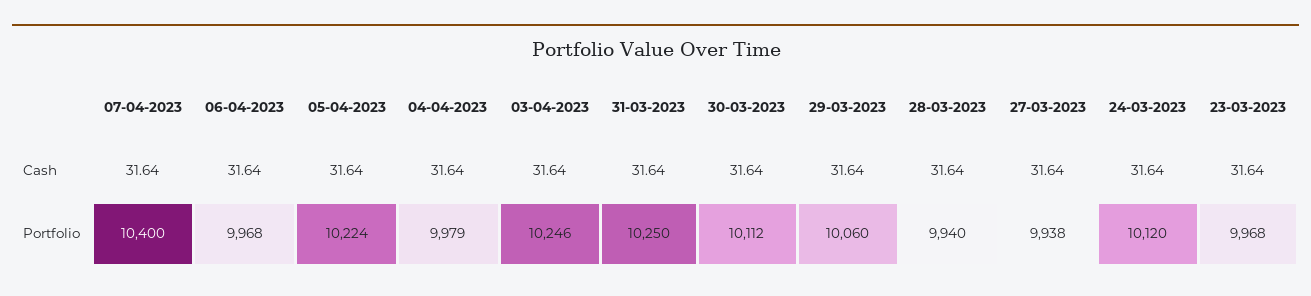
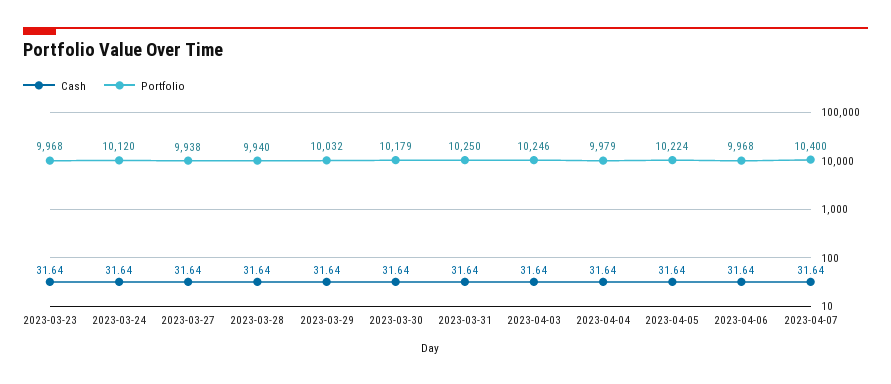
  {
    "Cash": {
      "07-04-2023": 31.64,
      "06-04-2023": 31.64,
      "05-04-2023": 31.64,
      "04-04-2023": 31.64,
      "03-04-2023": 31.64,
      "31-03-2023": 31.64,
      "30-03-2023": 31.64,
      "29-03-2023": 31.64,
      "28-03-2023": 31.64,
      "27-03-2023": 31.64,
      "24-03-2023": 31.64,
      "23-03-2023": 31.64
    },
    "Portfolio": {
      "07-04-2023": 10400,
      "06-04-2023": 9968,
      "05-04-2023": 10224,
      "04-04-2023": 9979,
      "03-04-2023": 10246,
      "31-03-2023": 10250,
-     "30-03-2023": 10112,
+     "30-03-2023": 10179,
-     "29-03-2023": 10060,
+     "29-03-2023": 10032,
      "28-03-2023": 9940,
      "27-03-2023": 9938,
      "24-03-2023": 10120,
      "23-03-2023": 9968
    }
  }

